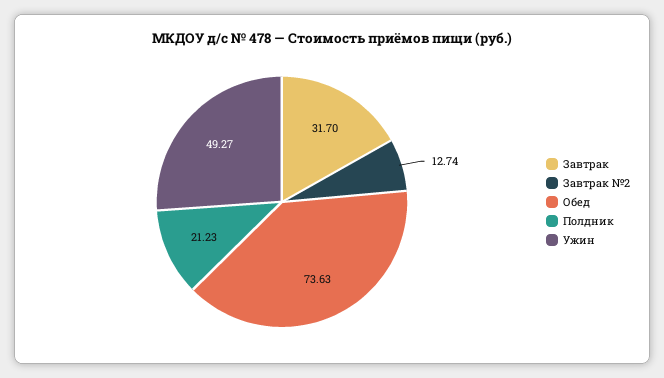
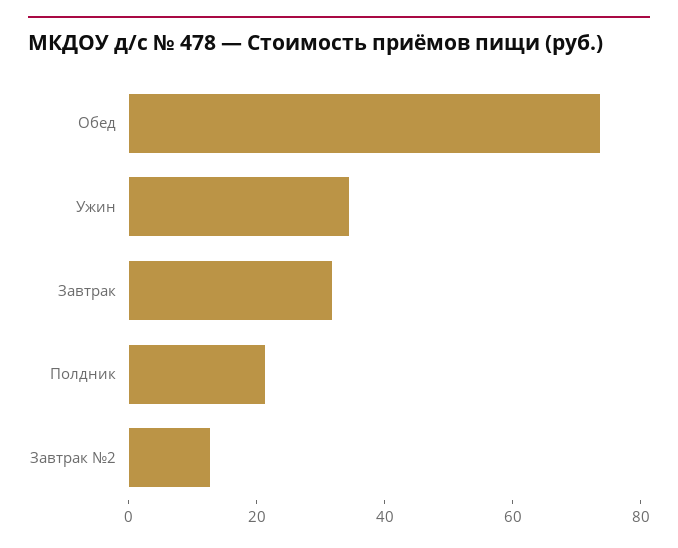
  {
    "Завтрак": 31.7,
    "Завтрак №2": 12.74,
    "Обед": 73.63,
    "Полдник": 21.23,
-   "Ужин": 49.27
+   "Ужин": 35
  }

